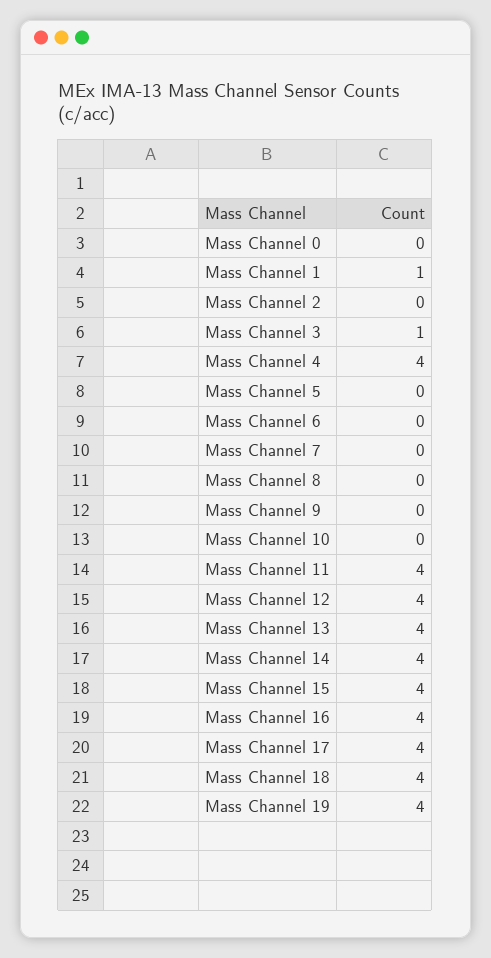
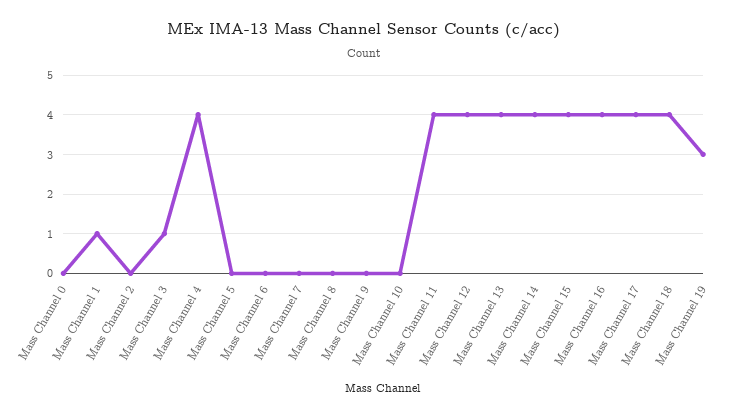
  {
    "Mass Channel 0": 0,
    "Mass Channel 1": 1,
    "Mass Channel 2": 0,
    "Mass Channel 3": 1,
    "Mass Channel 4": 4,
    "Mass Channel 5": 0,
    "Mass Channel 6": 0,
    "Mass Channel 7": 0,
    "Mass Channel 8": 0,
    "Mass Channel 9": 0,
    "Mass Channel 10": 0,
    "Mass Channel 11": 4,
    "Mass Channel 12": 4,
    "Mass Channel 13": 4,
    "Mass Channel 14": 4,
    "Mass Channel 15": 4,
    "Mass Channel 16": 4,
    "Mass Channel 17": 4,
    "Mass Channel 18": 4,
-   "Mass Channel 19": 4
+   "Mass Channel 19": 3
  }

